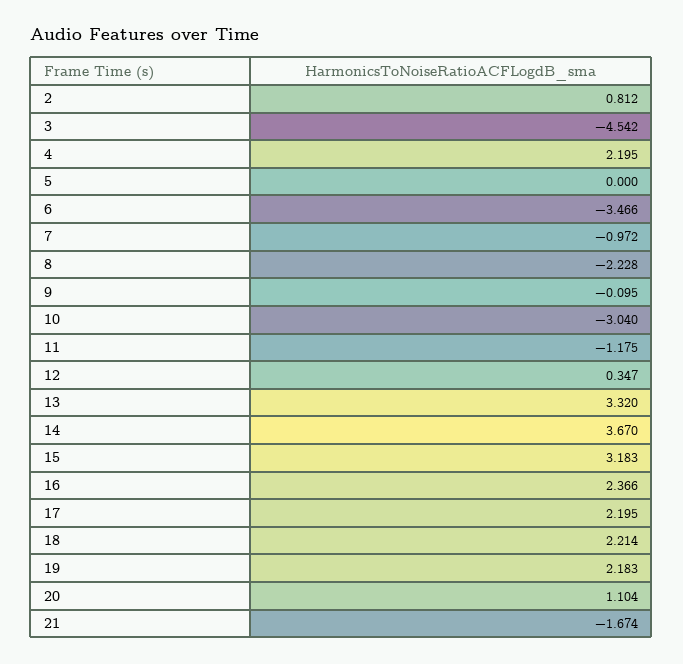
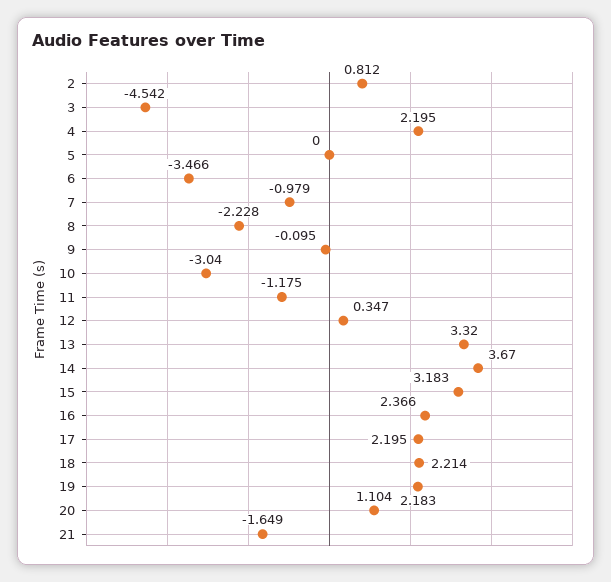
  {
    "2": 0.812,
    "3": -4.542,
    "4": 2.195,
    "5": 0,
    "6": -3.466,
-   "7": -0.972,
+   "7": -0.979,
    "8": -2.228,
    "9": -0.095,
    "10": -3.04,
    "11": -1.175,
    "12": 0.347,
    "13": 3.32,
    "14": 3.67,
    "15": 3.183,
    "16": 2.366,
    "17": 2.195,
    "18": 2.214,
    "19": 2.183,
    "20": 1.104,
-   "21": -1.674
+   "21": -1.649
  }

